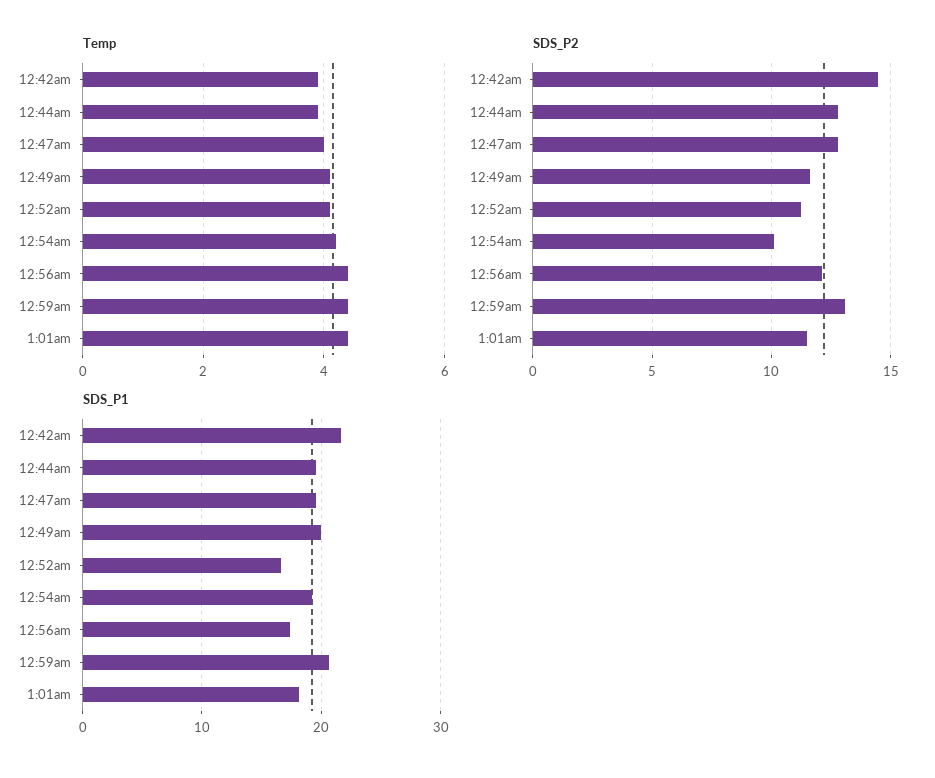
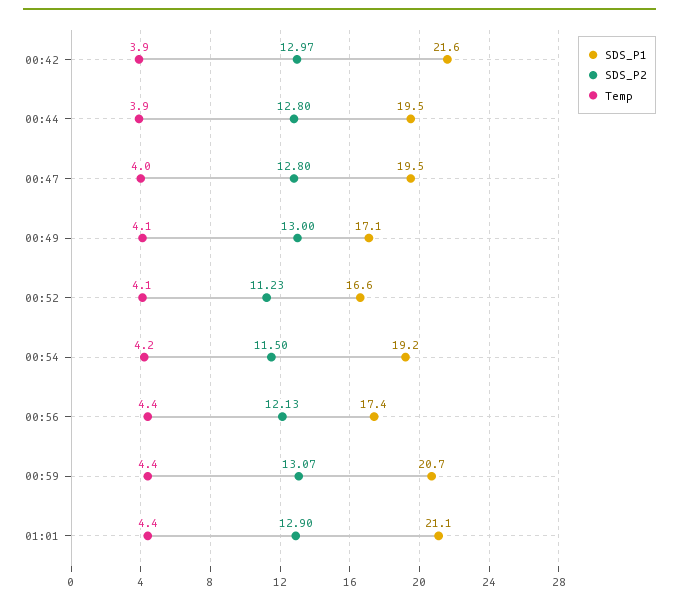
  {
    "Temp": {
      "12:42am": 3.9,
      "12:44am": 3.9,
      "12:47am": 4,
      "12:49am": 4.1,
      "12:52am": 4.1,
      "12:54am": 4.2,
      "12:56am": 4.4,
      "12:59am": 4.4,
      "1:01am": 4.4
    },
    "SDS_P2": {
-     "12:42am": 14.5,
+     "12:42am": 12.97,
      "12:44am": 12.8,
      "12:47am": 12.8,
-     "12:49am": 11.5,
+     "12:49am": 13,
      "12:52am": 11.23,
-     "12:54am": 10,
+     "12:54am": 11.5,
      "12:56am": 12.13,
      "12:59am": 13.07,
-     "1:01am": 11.5
+     "1:01am": 12.9
    },
    "SDS_P1": {
      "12:42am": 21.6,
      "12:44am": 19.5,
      "12:47am": 19.5,
-     "12:49am": 20,
+     "12:49am": 17.1,
      "12:52am": 16.6,
      "12:54am": 19.2,
      "12:56am": 17.4,
      "12:59am": 20.7,
-     "1:01am": 18
+     "1:01am": 21.1
    }
  }

